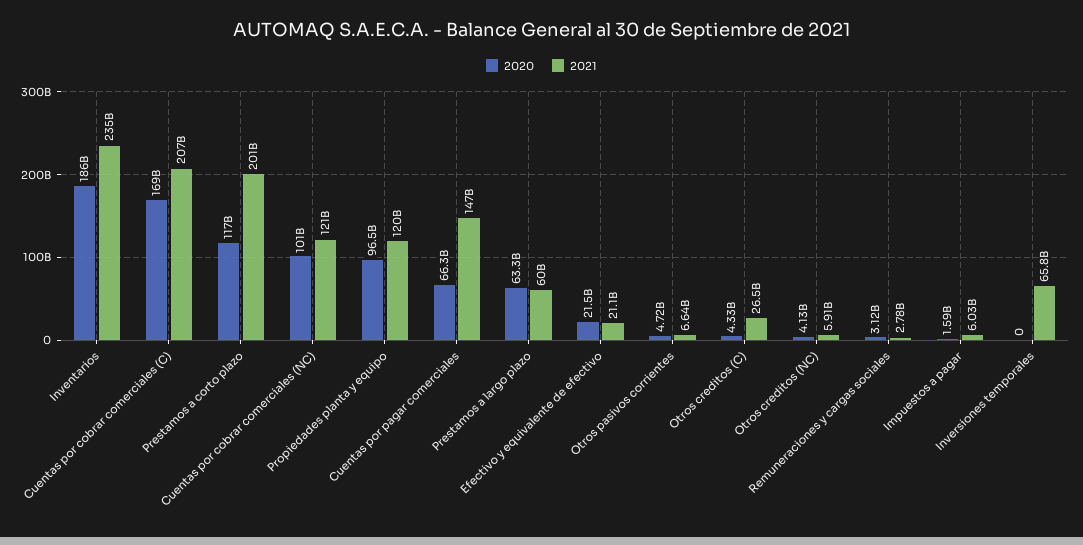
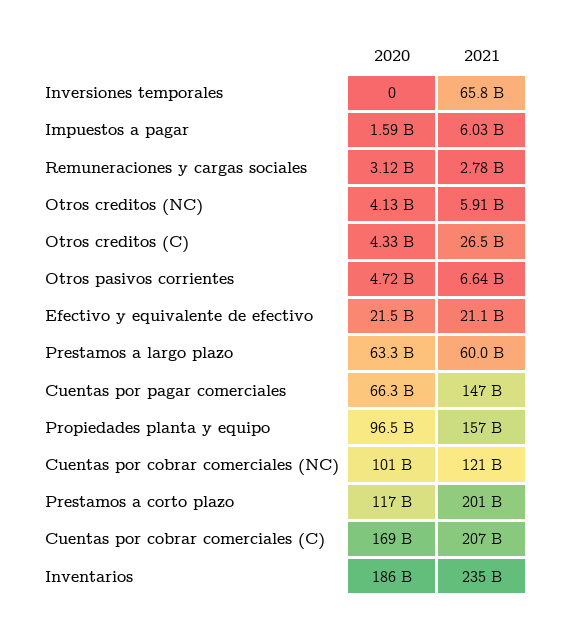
  {
    "2020": {
      "Inventarios": 186000000000,
      "Cuentas por cobrar comerciales (C)": 169000000000,
      "Prestamos a corto plazo": 117000000000,
      "Cuentas por cobrar comerciales (NC)": 101000000000,
      "Propiedades planta y equipo": 96500000000,
      "Cuentas por pagar comerciales": 66300000000,
      "Prestamos a largo plazo": 63300000000,
      "Efectivo y equivalente de efectivo": 21500000000,
      "Otros pasivos corrientes": 4720000000,
      "Otros creditos (C)": 4330000000,
      "Otros creditos (NC)": 4130000000,
      "Remuneraciones y cargas sociales": 3120000000,
      "Impuestos a pagar": 1590000000,
      "Inversiones temporales": 0
    },
    "2021": {
      "Inventarios": 235000000000,
      "Cuentas por cobrar comerciales (C)": 207000000000,
      "Prestamos a corto plazo": 201000000000,
      "Cuentas por cobrar comerciales (NC)": 121000000000,
-     "Propiedades planta y equipo": 120000000000,
+     "Propiedades planta y equipo": 157000000000,
      "Cuentas por pagar comerciales": 147000000000,
      "Prestamos a largo plazo": 60000000000,
      "Efectivo y equivalente de efectivo": 21100000000,
      "Otros pasivos corrientes": 6640000000,
      "Otros creditos (C)": 26500000000,
      "Otros creditos (NC)": 5910000000,
      "Remuneraciones y cargas sociales": 2780000000,
      "Impuestos a pagar": 6030000000,
      "Inversiones temporales": 65800000000
    }
  }

